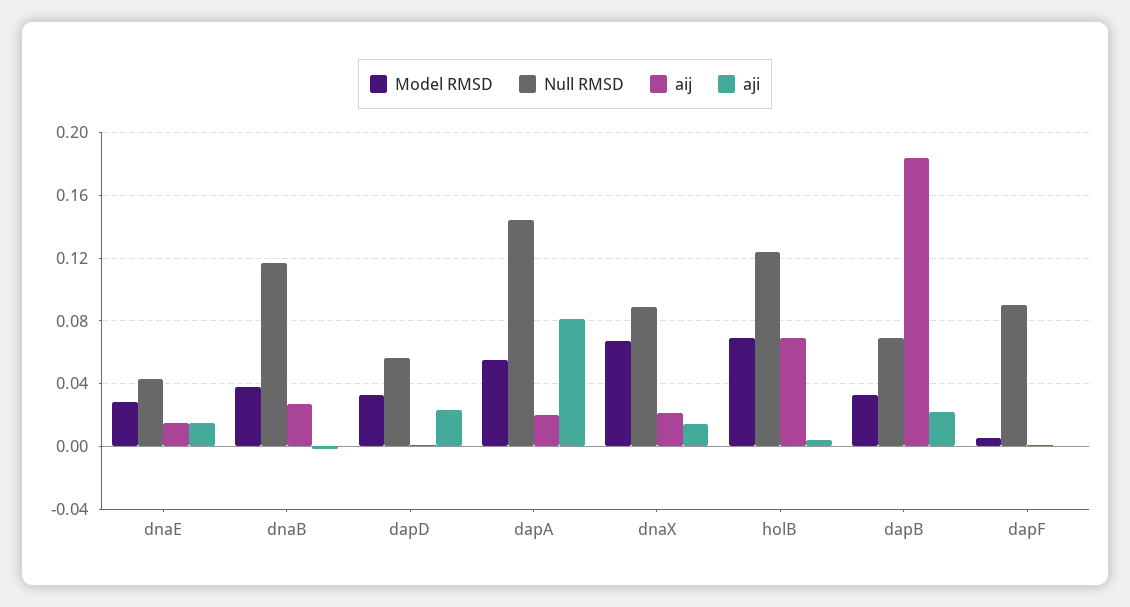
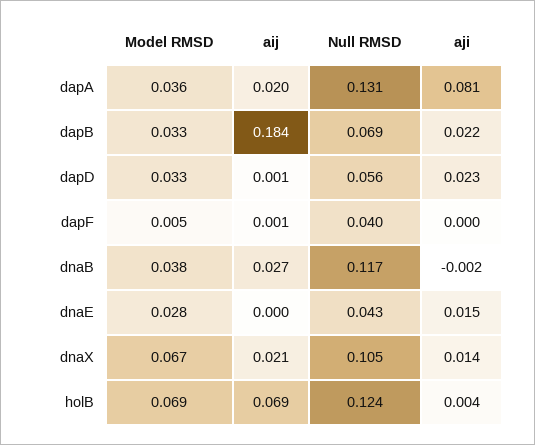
  {
    "Model RMSD": {
      "dnaE": 0.028,
      "dnaB": 0.038,
      "dapD": 0.033,
-     "dapA": 0.055,
+     "dapA": 0.036,
      "dnaX": 0.067,
      "holB": 0.069,
      "dapB": 0.033,
      "dapF": 0.005
    },
    "Null RMSD": {
      "dnaE": 0.043,
      "dnaB": 0.117,
      "dapD": 0.056,
-     "dapA": 0.145,
+     "dapA": 0.131,
-     "dnaX": 0.09,
+     "dnaX": 0.105,
      "holB": 0.124,
      "dapB": 0.069,
-     "dapF": 0.09
+     "dapF": 0.04
    },
    "aij": {
-     "dnaE": 0.015,
+     "dnaE": 0,
      "dnaB": 0.027,
      "dapD": 0.001,
      "dapA": 0.02,
      "dnaX": 0.021,
      "holB": 0.069,
      "dapB": 0.184,
      "dapF": 0.001
    },
    "aji": {
      "dnaE": 0.015,
      "dnaB": -0.002,
      "dapD": 0.023,
      "dapA": 0.081,
      "dnaX": 0.014,
      "holB": 0.004,
      "dapB": 0.022,
      "dapF": 0
    }
  }

